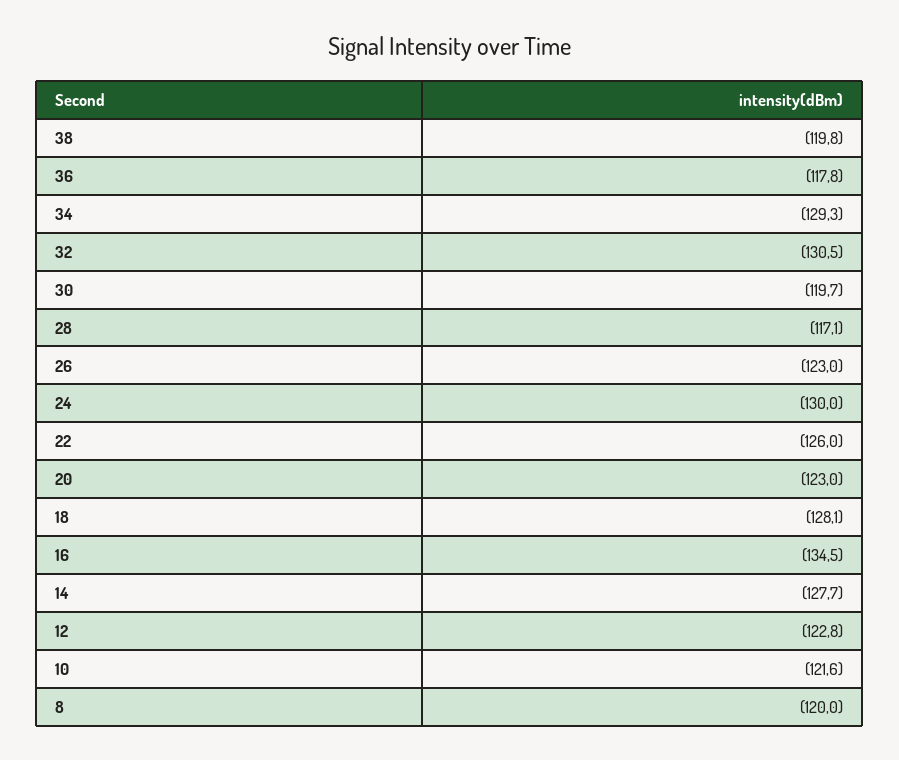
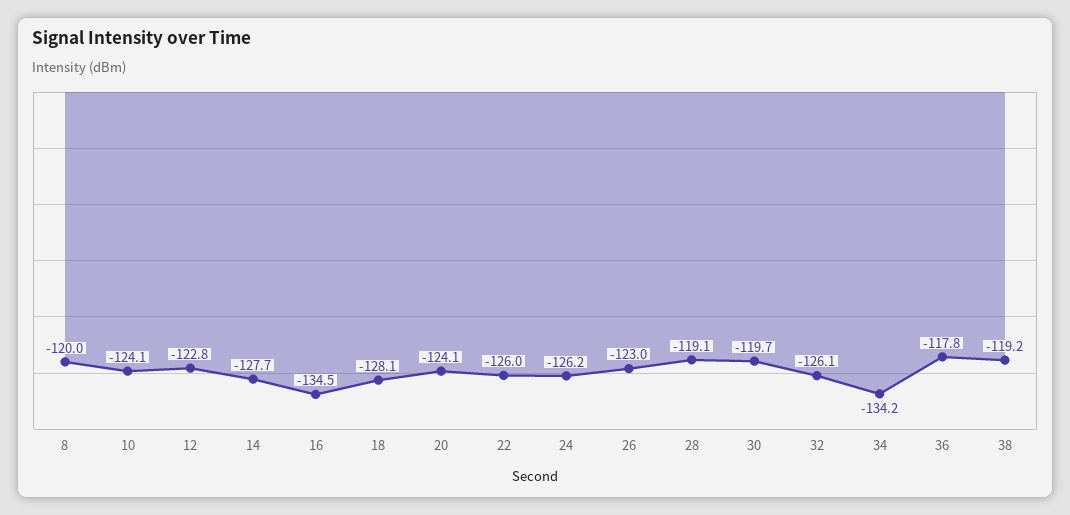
  {
-   "38": -119.8,
+   "38": -119.2,
    "36": -117.8,
-   "34": -129.3,
+   "34": -134.2,
-   "32": -130.5,
+   "32": -126.1,
    "30": -119.7,
-   "28": -117.1,
+   "28": -119.1,
    "26": -123,
-   "24": -130,
+   "24": -126.2,
    "22": -126,
-   "20": -123,
+   "20": -124.1,
    "18": -128.1,
    "16": -134.5,
    "14": -127.7,
    "12": -122.8,
-   "10": -121.6,
+   "10": -124.1,
    "8": -120
  }

